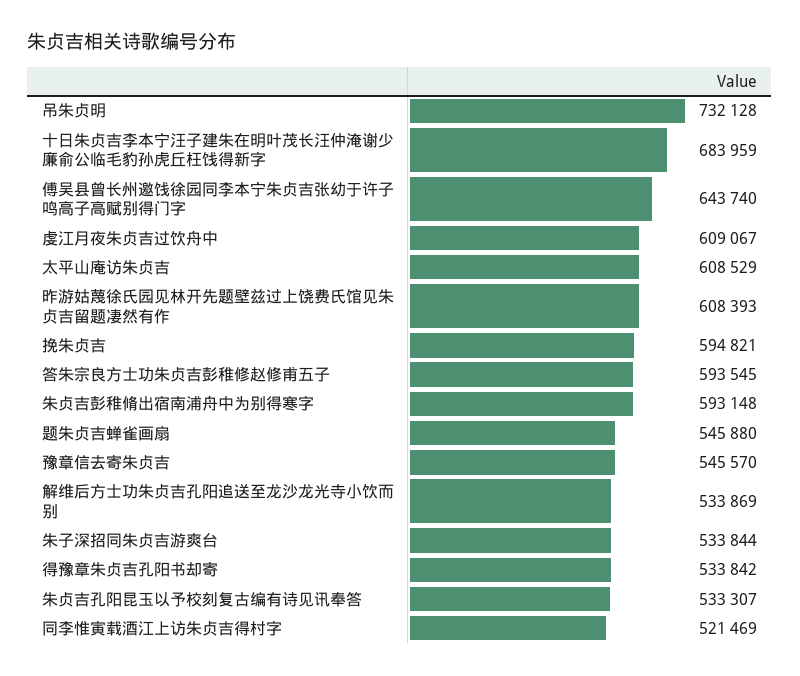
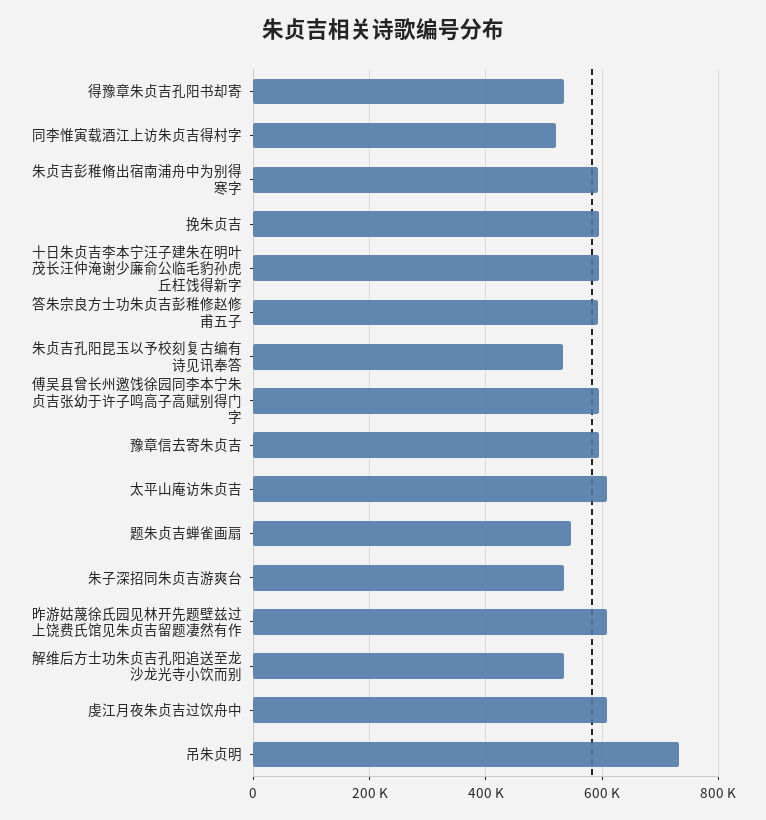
  {
    "吊朱贞明": 732128,
-   "十日朱贞吉李本宁汪子建朱在明叶茂长汪仲淹谢少廉俞公临毛豹孙虎丘枉饯得新字": 683959,
+   "十日朱贞吉李本宁汪子建朱在明叶茂长汪仲淹谢少廉俞公临毛豹孙虎丘枉饯得新字": 600000,
-   "傅吴县曾长州邀饯徐园同李本宁朱贞吉张幼于许子鸣高子高赋别得门字": 643740,
+   "傅吴县曾长州邀饯徐园同李本宁朱贞吉张幼于许子鸣高子高赋别得门字": 600000,
    "虔江月夜朱贞吉过饮舟中": 609067,
    "太平山庵访朱贞吉": 608529,
    "昨游姑蔑徐氏园见林开先题壁兹过上饶费氏馆见朱贞吉留题凄然有作": 608393,
    "挽朱贞吉": 594821,
    "答朱宗良方士功朱贞吉彭稚修赵修甫五子": 593545,
    "朱贞吉彭稚脩出宿南浦舟中为别得寒字": 593148,
    "题朱贞吉蝉雀画扇": 545880,
-   "豫章信去寄朱贞吉": 545570,
+   "豫章信去寄朱贞吉": 600000,
    "解维后方士功朱贞吉孔阳追送至龙沙龙光寺小饮而别": 533869,
    "朱子深招同朱贞吉游爽台": 533844,
    "得豫章朱贞吉孔阳书却寄": 533842,
    "朱贞吉孔阳昆玉以予校刻复古编有诗见讯奉答": 533307,
    "同李惟寅载酒江上访朱贞吉得村字": 521469
  }

